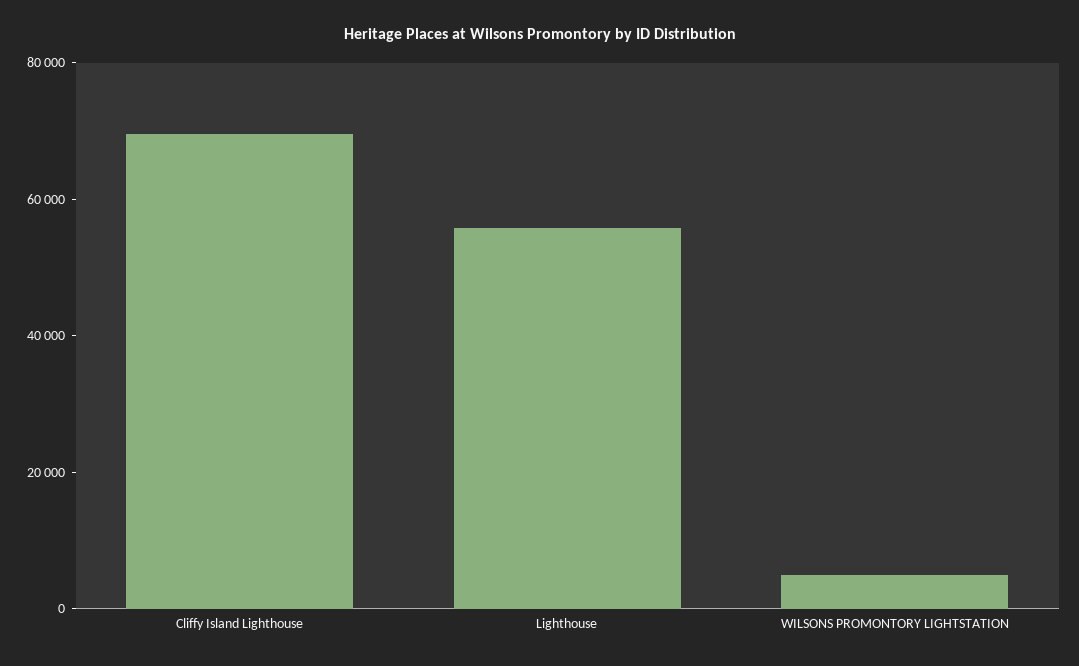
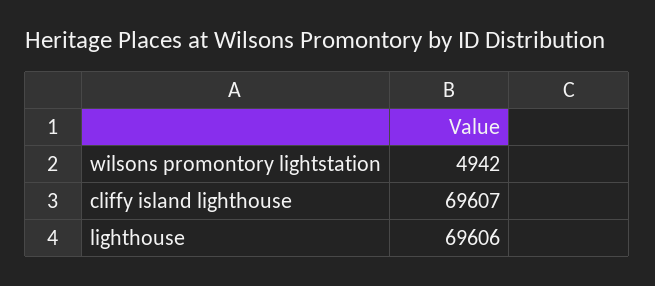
  {
    "Cliffy Island Lighthouse": 69607,
-   "Lighthouse": 55000,
+   "Lighthouse": 69606,
    "WILSONS PROMONTORY LIGHTSTATION": 4942
  }

